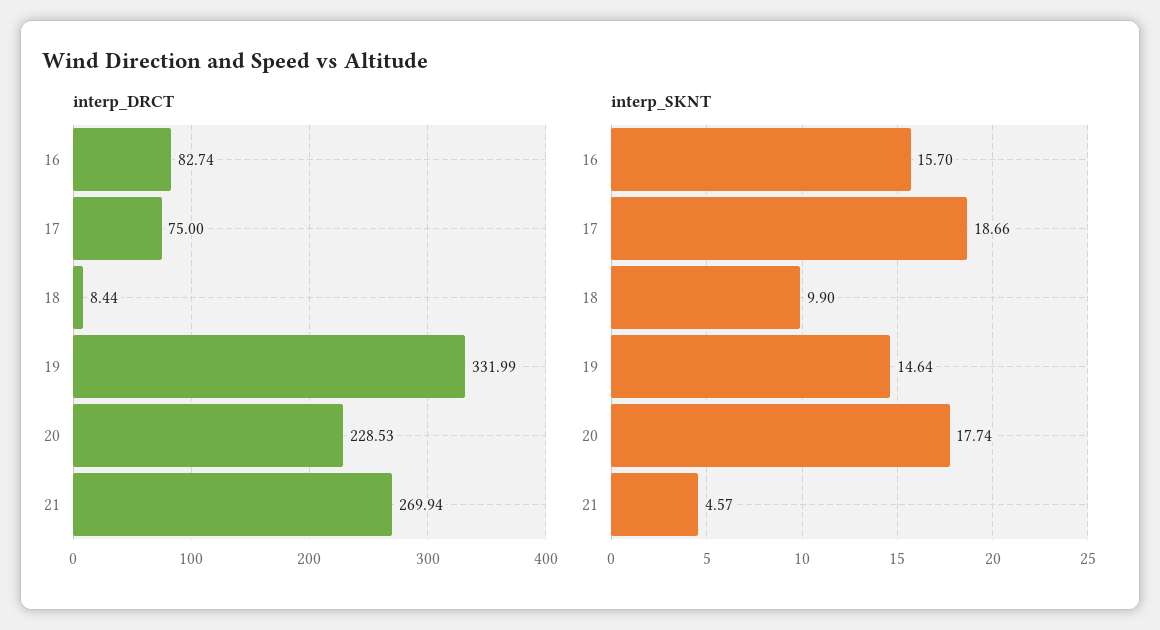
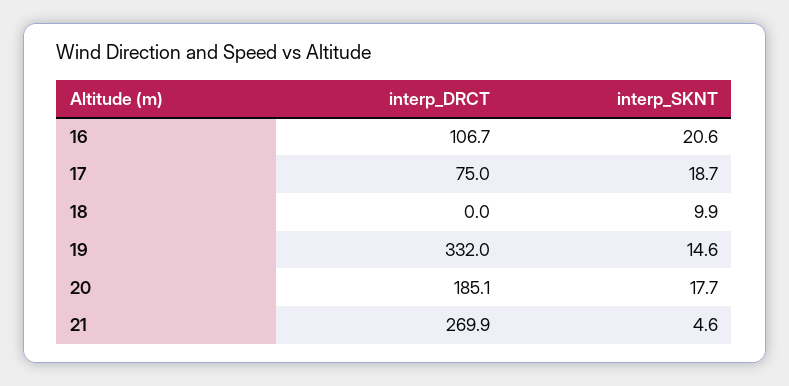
  {
    "interp_DRCT": {
-     "16": 82.74,
+     "16": 106.7,
      "17": 75,
-     "18": 8.44,
+     "18": 0,
      "19": 331.99,
-     "20": 228.53,
+     "20": 185.1,
      "21": 269.94
    },
    "interp_SKNT": {
-     "16": 15.7,
+     "16": 20.6,
      "17": 18.66,
      "18": 9.9,
      "19": 14.64,
      "20": 17.74,
      "21": 4.57
    }
  }

